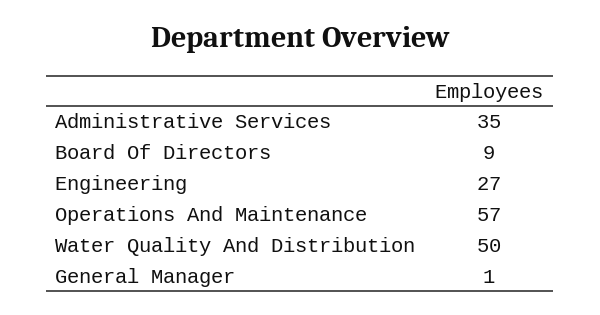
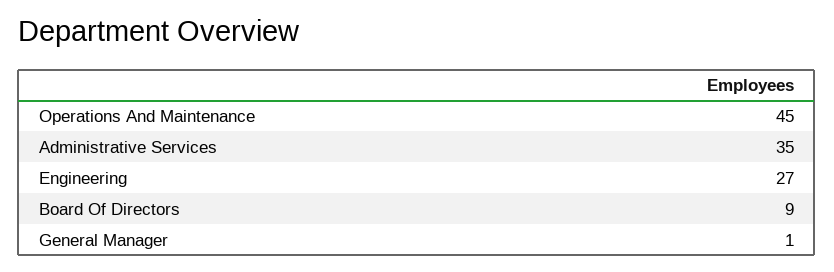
  {
    "Administrative Services": 35,
    "Board Of Directors": 9,
    "Engineering": 27,
-   "Operations And Maintenance": 57,
+   "Operations And Maintenance": 45,
-   "Water Quality And Distribution": 50,
    "General Manager": 1
  }

